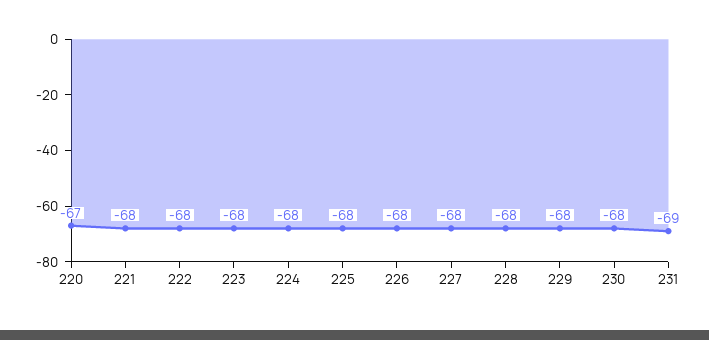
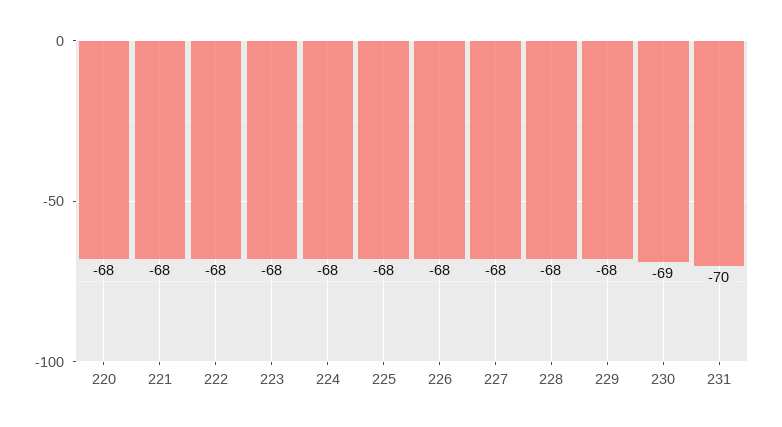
  {
-   "220": -67,
+   "220": -68,
    "221": -68,
    "222": -68,
    "223": -68,
    "224": -68,
    "225": -68,
    "226": -68,
    "227": -68,
    "228": -68,
    "229": -68,
-   "230": -68,
+   "230": -69,
-   "231": -69
+   "231": -70
  }

